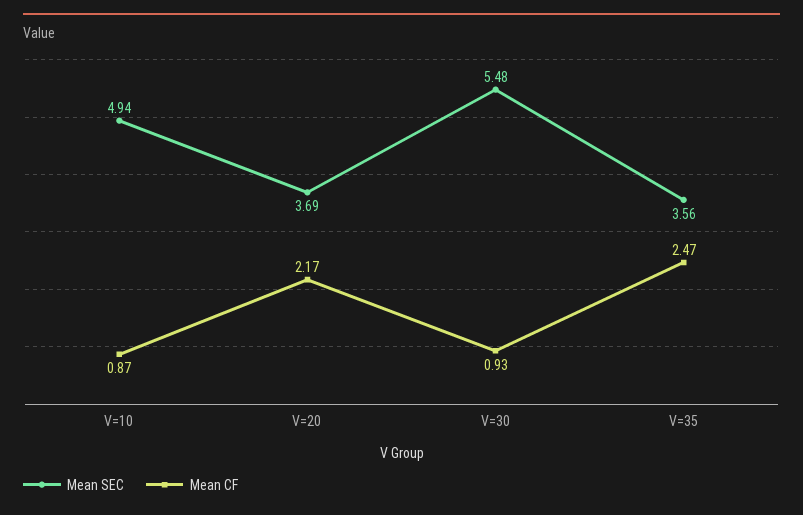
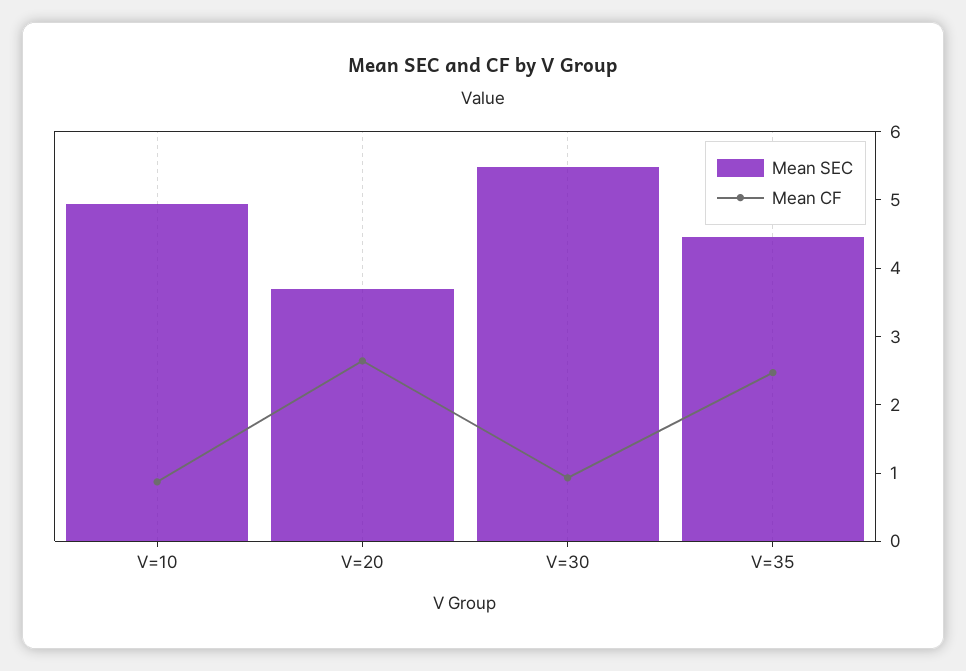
  {
    "Mean SEC": {
      "V=10": 4.94,
      "V=20": 3.69,
      "V=30": 5.48,
-     "V=35": 3.56
+     "V=35": 4.4
    },
    "Mean CF": {
      "V=10": 0.87,
-     "V=20": 2.17,
+     "V=20": 2.6,
      "V=30": 0.93,
      "V=35": 2.47
    }
  }

